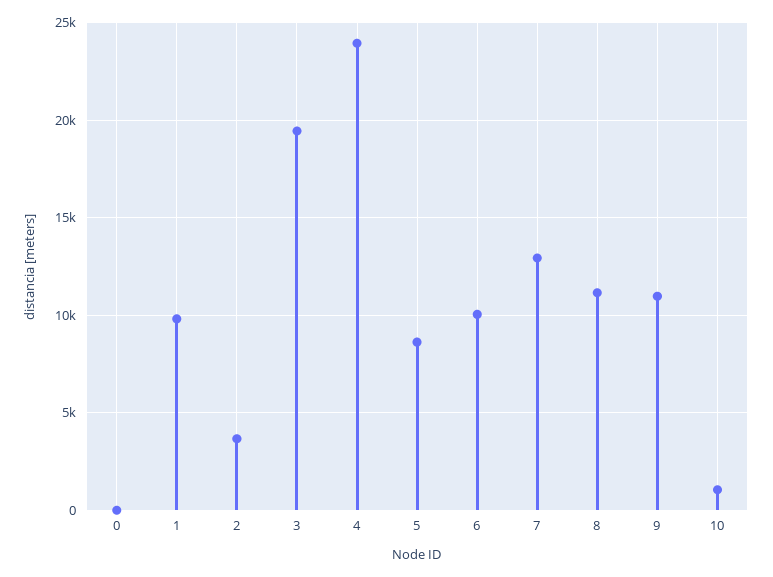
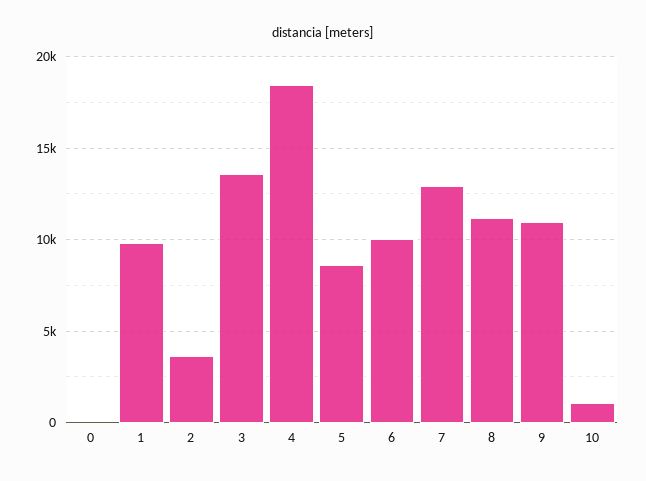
  {
    "0": 0,
    "1": 10000,
    "2": 3500,
-   "3": 19500,
+   "3": 13500,
-   "4": 24000,
+   "4": 18500,
    "5": 8500,
    "6": 10000,
    "7": 13000,
    "8": 11000,
    "9": 11000,
    "10": 1000
  }

